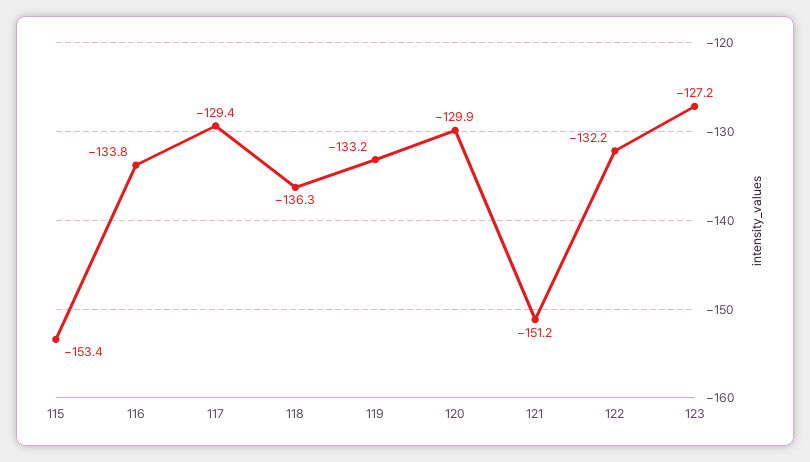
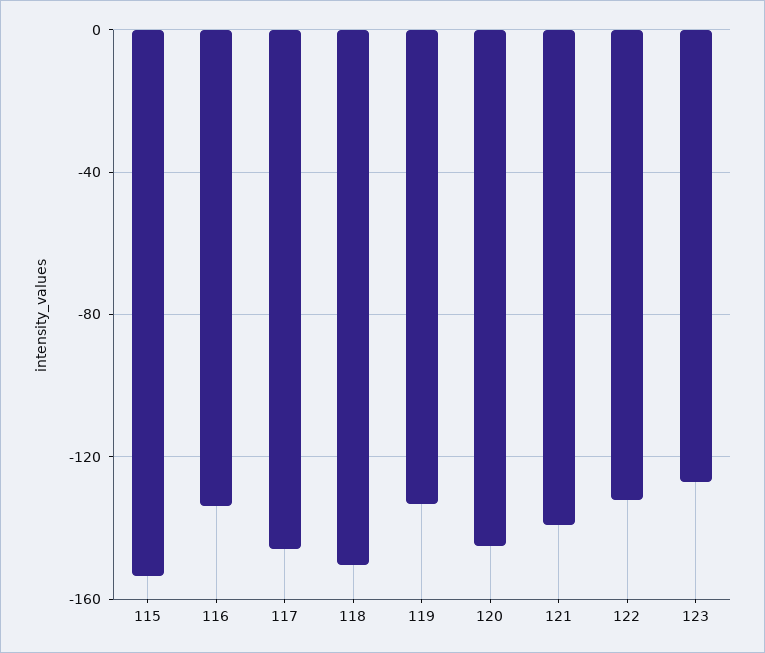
  {
    "115": -153.4,
    "116": -133.8,
-   "117": -129.4,
+   "117": -145,
-   "118": -136.3,
+   "118": -150,
    "119": -133.2,
-   "120": -129.9,
+   "120": -145,
-   "121": -151.2,
+   "121": -140,
    "122": -132.2,
    "123": -127.2
  }

